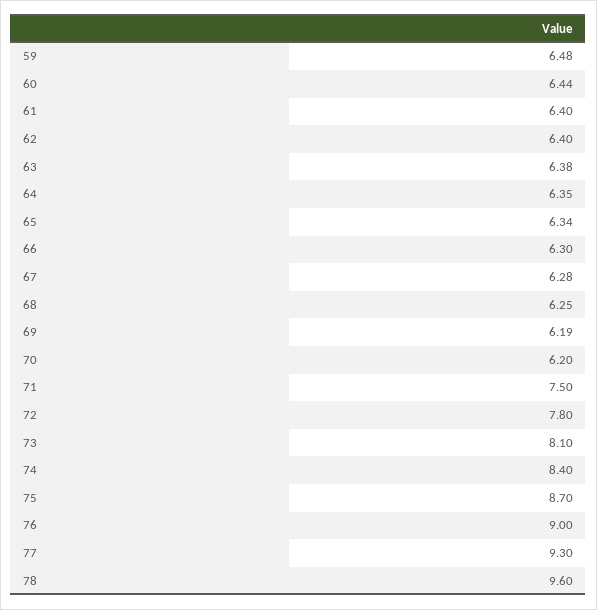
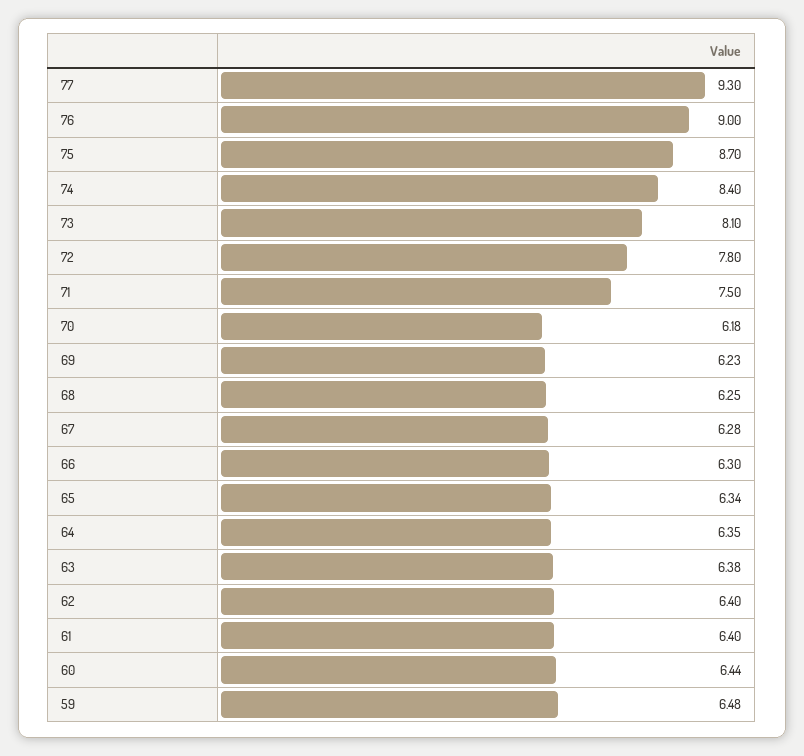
  {
    "59": 6.48,
    "60": 6.44,
    "61": 6.4,
    "62": 6.4,
    "63": 6.38,
    "64": 6.35,
    "65": 6.34,
    "66": 6.3,
    "67": 6.28,
    "68": 6.25,
-   "69": 6.19,
+   "69": 6.23,
-   "70": 6.2,
+   "70": 6.18,
    "71": 7.5,
    "72": 7.8,
    "73": 8.1,
    "74": 8.4,
    "75": 8.7,
    "76": 9,
-   "77": 9.3,
+   "77": 9.3
-   "78": 9.6
  }

